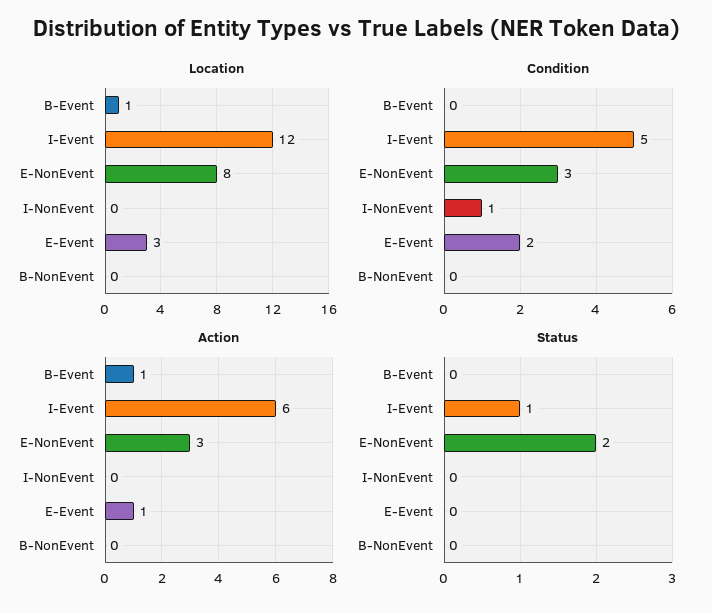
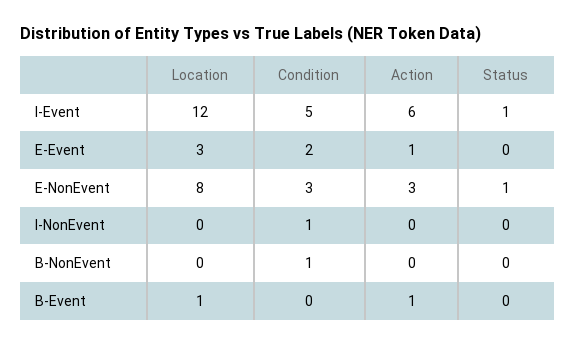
  {
    "Location": {
      "B-Event": 1,
      "I-Event": 12,
      "E-NonEvent": 8,
      "I-NonEvent": 0,
      "E-Event": 3,
      "B-NonEvent": 0
    },
    "Condition": {
      "B-Event": 0,
      "I-Event": 5,
      "E-NonEvent": 3,
      "I-NonEvent": 1,
      "E-Event": 2,
-     "B-NonEvent": 0
+     "B-NonEvent": 1
    },
    "Action": {
      "B-Event": 1,
      "I-Event": 6,
      "E-NonEvent": 3,
      "I-NonEvent": 0,
      "E-Event": 1,
      "B-NonEvent": 0
    },
    "Status": {
      "B-Event": 0,
      "I-Event": 1,
-     "E-NonEvent": 2,
+     "E-NonEvent": 1,
      "I-NonEvent": 0,
      "E-Event": 0,
      "B-NonEvent": 0
    }
  }

